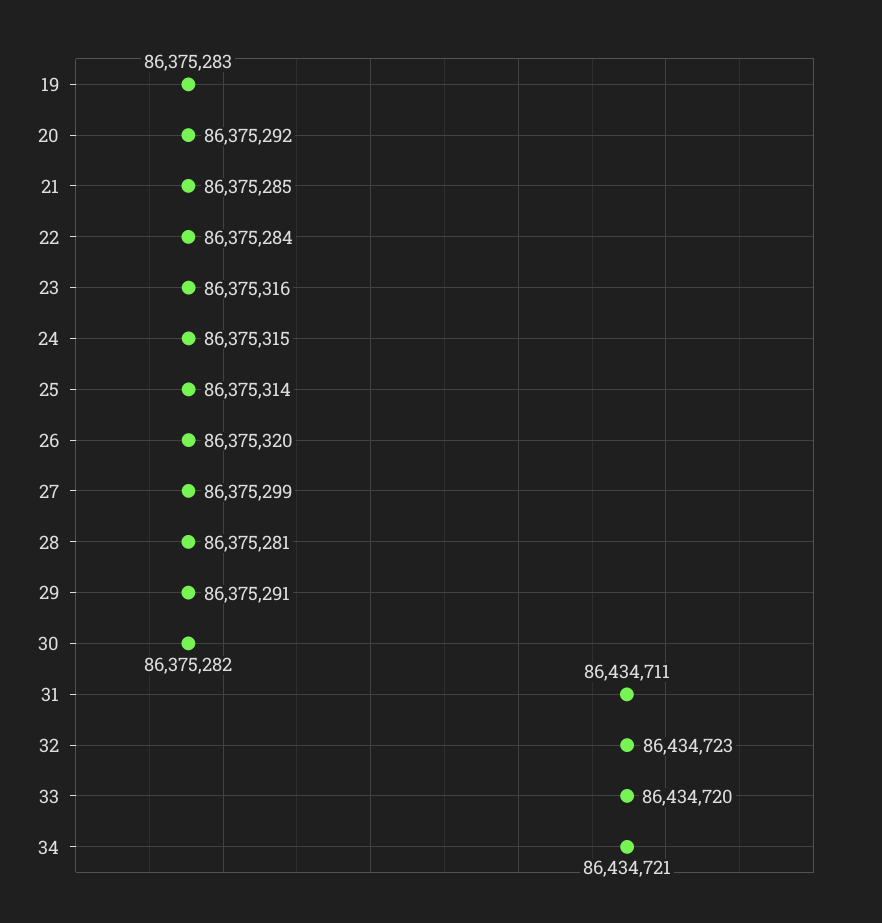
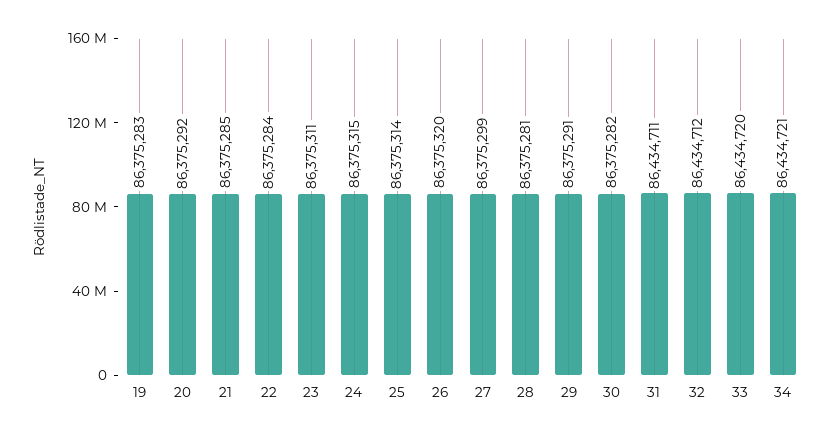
  {
    "19": 86375283,
    "20": 86375292,
    "21": 86375285,
    "22": 86375284,
-   "23": 86375316,
+   "23": 86375311,
    "24": 86375315,
    "25": 86375314,
    "26": 86375320,
    "27": 86375299,
    "28": 86375281,
    "29": 86375291,
    "30": 86375282,
    "31": 86434711,
-   "32": 86434723,
+   "32": 86434712,
    "33": 86434720,
    "34": 86434721
  }

